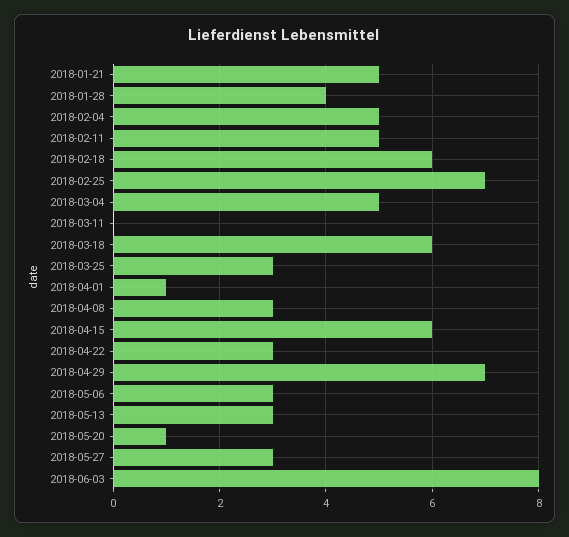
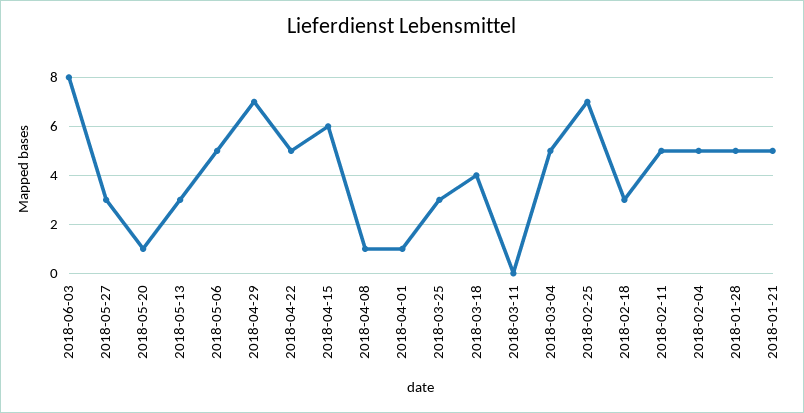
  {
    "2018-01-21": 5,
-   "2018-01-28": 4,
+   "2018-01-28": 5,
    "2018-02-04": 5,
    "2018-02-11": 5,
-   "2018-02-18": 6,
+   "2018-02-18": 3,
    "2018-02-25": 7,
    "2018-03-04": 5,
    "2018-03-11": 0,
-   "2018-03-18": 6,
+   "2018-03-18": 4,
    "2018-03-25": 3,
    "2018-04-01": 1,
-   "2018-04-08": 3,
+   "2018-04-08": 1,
    "2018-04-15": 6,
-   "2018-04-22": 3,
+   "2018-04-22": 5,
    "2018-04-29": 7,
-   "2018-05-06": 3,
+   "2018-05-06": 5,
    "2018-05-13": 3,
    "2018-05-20": 1,
    "2018-05-27": 3,
    "2018-06-03": 8
  }

